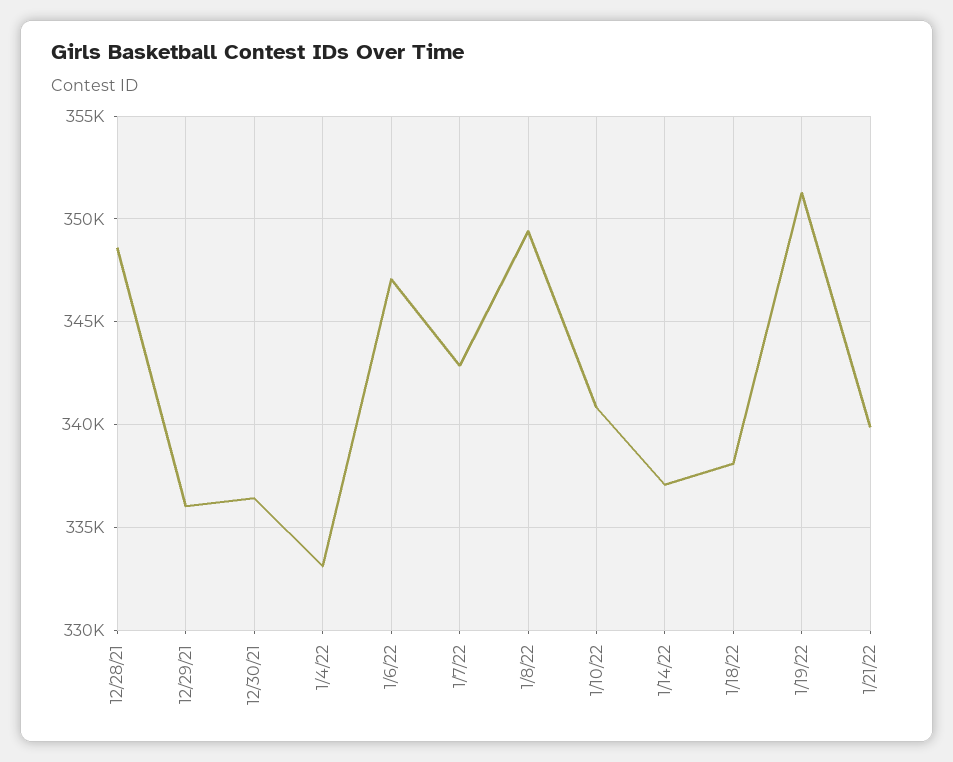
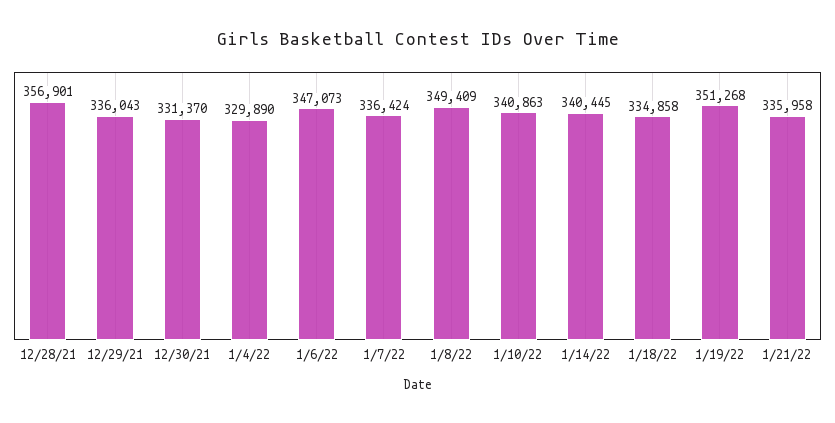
  {
-   "12/28/21": 348500,
+   "12/28/21": 356901,
    "12/29/21": 336043,
-   "12/30/21": 336500,
+   "12/30/21": 331370,
-   "1/4/22": 333000,
+   "1/4/22": 329890,
    "1/6/22": 347073,
-   "1/7/22": 343000,
+   "1/7/22": 336424,
    "1/8/22": 349409,
    "1/10/22": 340863,
-   "1/14/22": 337000,
+   "1/14/22": 340445,
-   "1/18/22": 338000,
+   "1/18/22": 334858,
    "1/19/22": 351268,
-   "1/21/22": 340000
+   "1/21/22": 335958
  }

